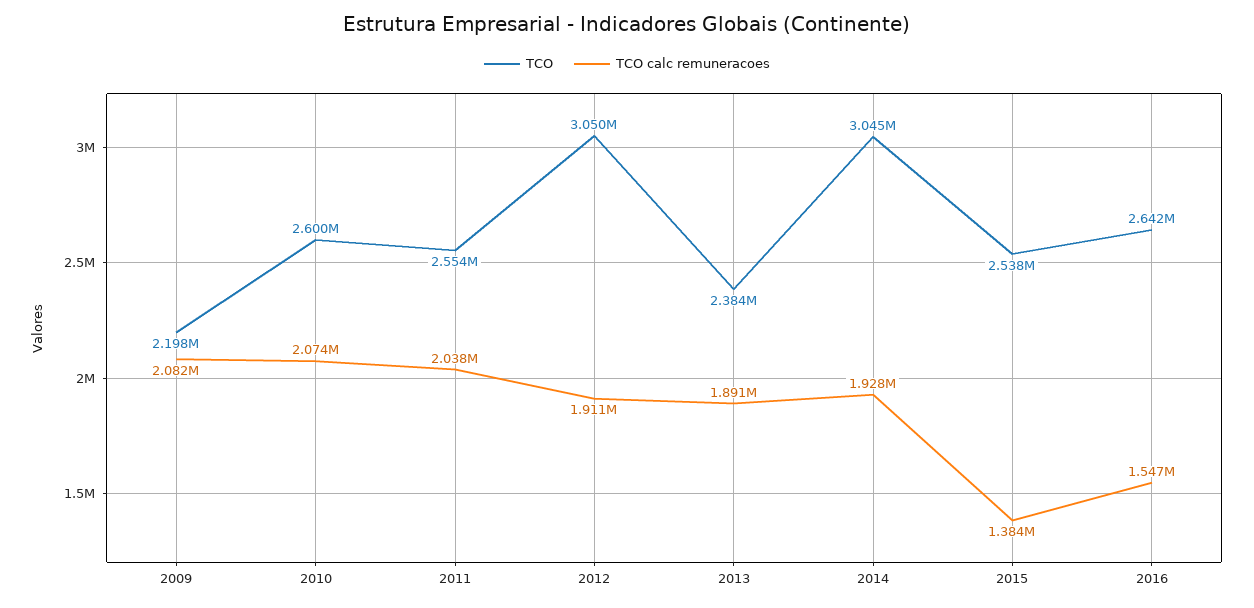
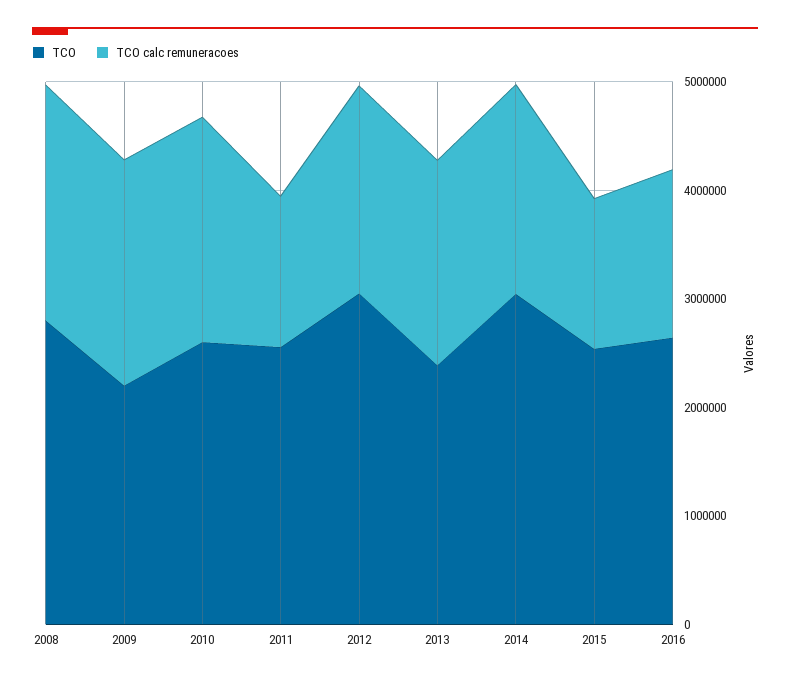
  {
    "TCO": {
      "2009": 2198000,
      "2010": 2600000,
      "2011": 2554000,
      "2012": 3050000,
      "2013": 2384000,
      "2014": 3045000,
      "2015": 2538000,
-     "2016": 2642000
+     "2016": 2642000,
+     "2008": 2800000
    },
    "TCO calc remuneracoes": {
      "2009": 2082000,
      "2010": 2074000,
-     "2011": 2038000,
+     "2011": 1400000,
      "2012": 1911000,
      "2013": 1891000,
      "2014": 1928000,
      "2015": 1384000,
-     "2016": 1547000
+     "2016": 1547000,
+     "2008": 2200000
    }
  }

